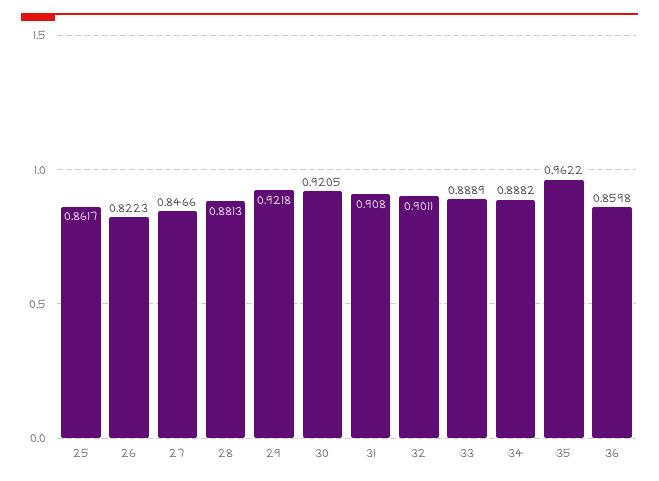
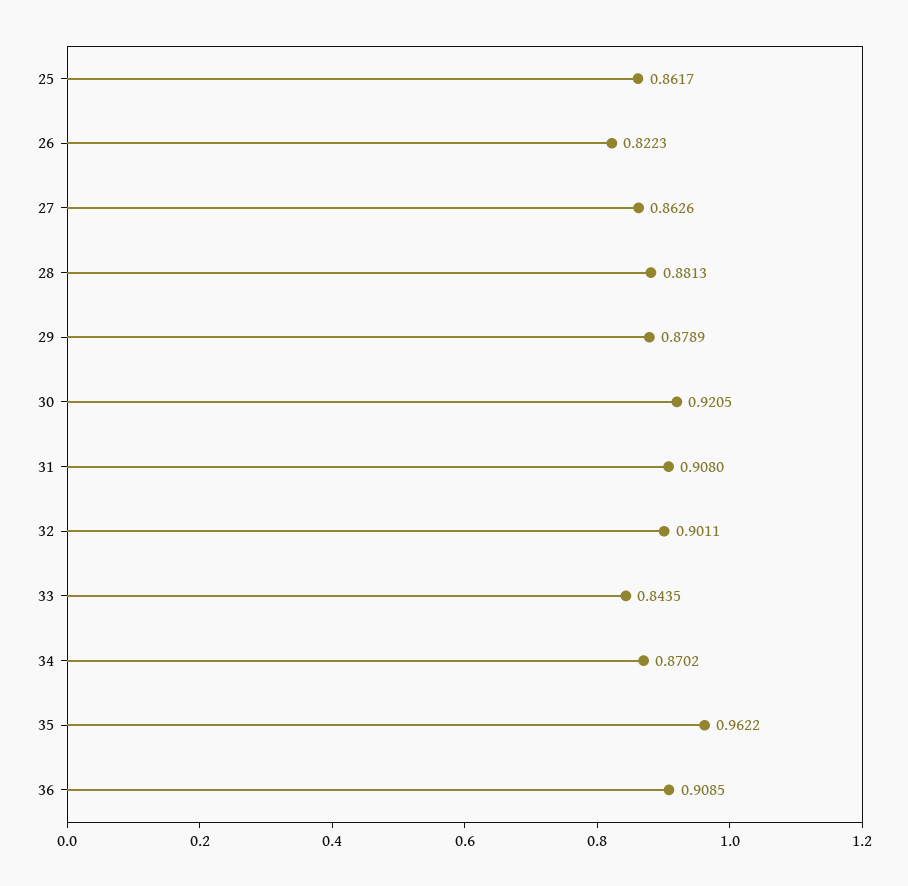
  {
    "25": 0.8617,
    "26": 0.8223,
-   "27": 0.8466,
+   "27": 0.8626,
    "28": 0.8813,
-   "29": 0.9218,
+   "29": 0.8789,
    "30": 0.9205,
    "31": 0.908,
    "32": 0.9011,
-   "33": 0.8889,
+   "33": 0.8435,
-   "34": 0.8882,
+   "34": 0.8702,
    "35": 0.9622,
-   "36": 0.8598
+   "36": 0.9085
  }

